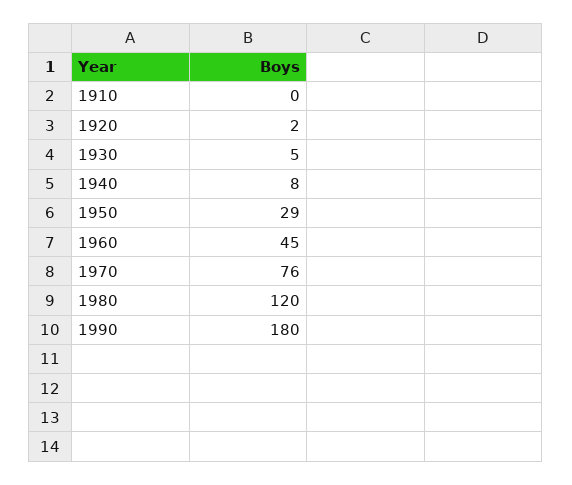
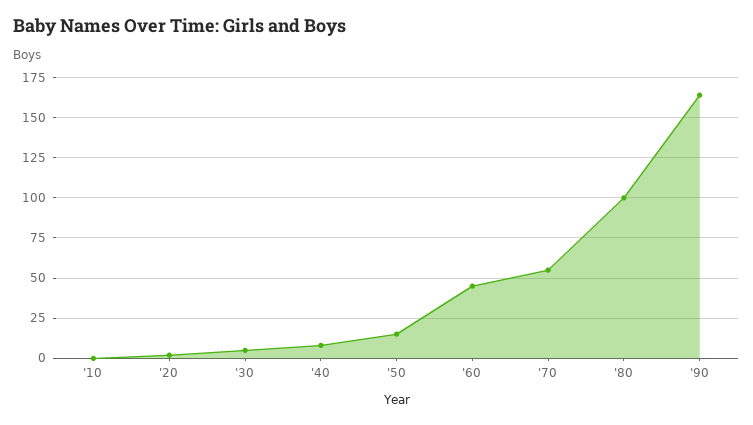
  {
    "1910": 0,
    "1920": 2,
    "1930": 5,
    "1940": 8,
-   "1950": 29,
+   "1950": 15,
    "1960": 45,
-   "1970": 76,
+   "1970": 55,
-   "1980": 120,
+   "1980": 100,
-   "1990": 180
+   "1990": 165
  }

